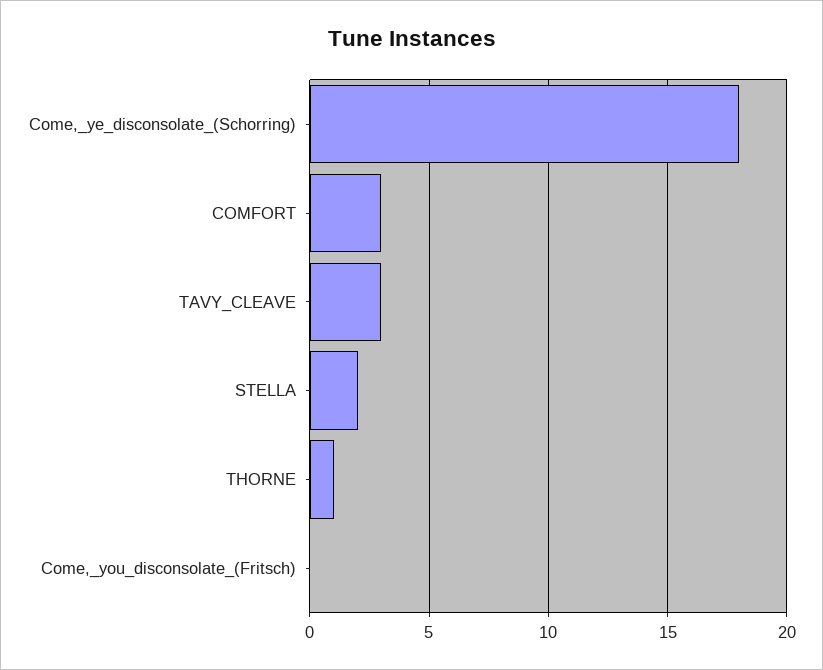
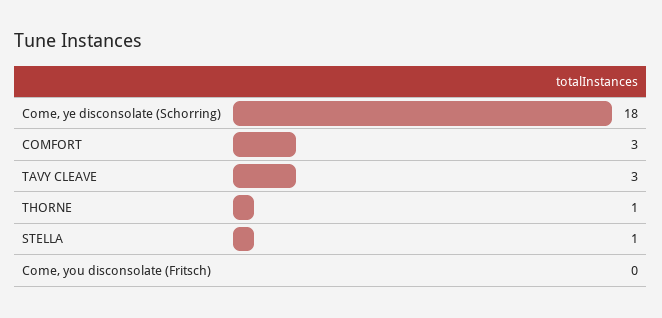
  {
    "Come,_ye_disconsolate_(Schorring)": 18,
    "COMFORT": 3,
    "TAVY_CLEAVE": 3,
-   "STELLA": 2,
+   "STELLA": 1,
    "THORNE": 1,
    "Come,_you_disconsolate_(Fritsch)": 0
  }

